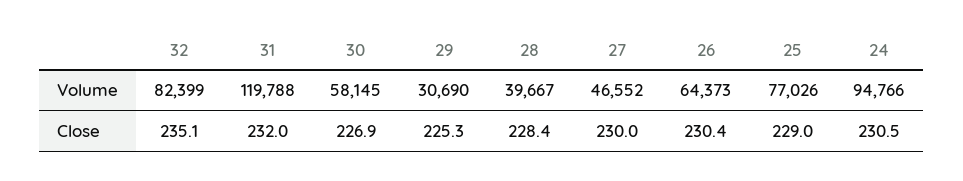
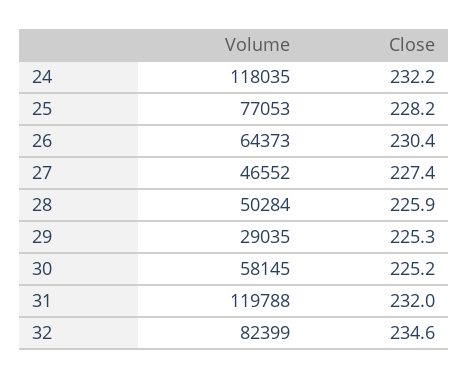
  {
    "32": {
      "Volume": 82399,
-     "Close": 235.1
+     "Close": 234.6
    },
    "31": {
      "Volume": 119788,
      "Close": 232
    },
    "30": {
      "Volume": 58145,
-     "Close": 226.9
+     "Close": 225.2
    },
    "29": {
-     "Volume": 30690,
+     "Volume": 29035,
      "Close": 225.3
    },
    "28": {
-     "Volume": 39667,
+     "Volume": 50284,
-     "Close": 228.4
+     "Close": 225.9
    },
    "27": {
      "Volume": 46552,
-     "Close": 230
+     "Close": 227.4
    },
    "26": {
      "Volume": 64373,
      "Close": 230.4
    },
    "25": {
-     "Volume": 77026,
+     "Volume": 77053,
-     "Close": 229
+     "Close": 228.2
    },
    "24": {
-     "Volume": 94766,
+     "Volume": 118035,
-     "Close": 230.5
+     "Close": 232.2
    }
  }

